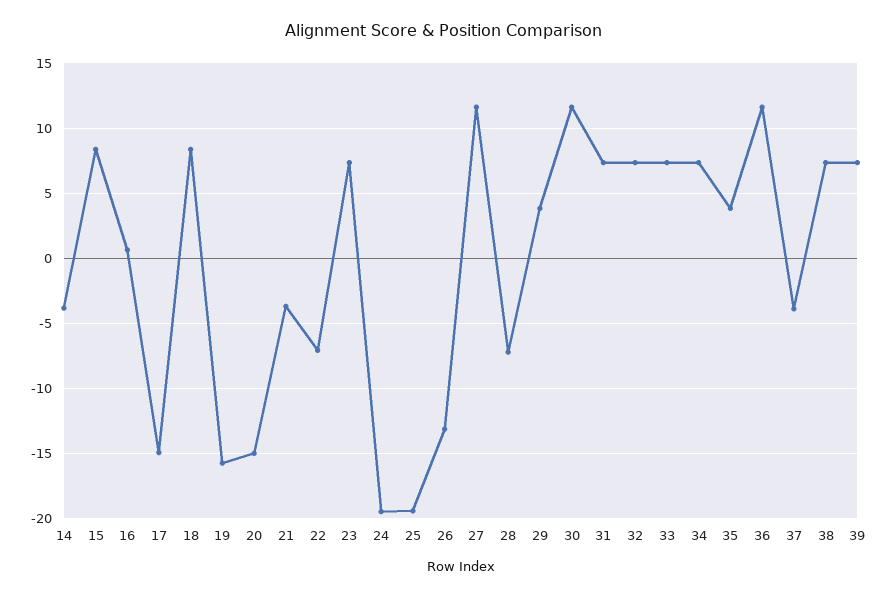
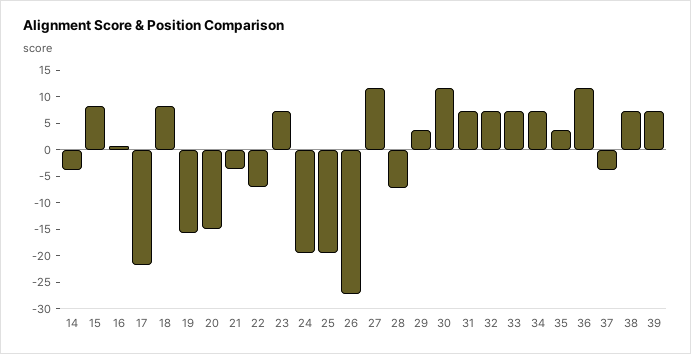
  {
    "14": -4,
    "15": 8.5,
    "16": 0.5,
-   "17": -15,
+   "17": -22.5,
    "18": 8.5,
    "19": -15.5,
    "20": -15,
    "21": -3.5,
    "22": -7,
    "23": 7.5,
    "24": -19.5,
    "25": -19.5,
-   "26": -13,
+   "26": -27.5,
    "27": 11.5,
    "28": -7,
    "29": 4,
    "30": 11.5,
    "31": 7.5,
    "32": 7.5,
    "33": 7.5,
    "34": 7.5,
    "35": 4,
    "36": 11.5,
    "37": -4,
    "38": 7.5,
    "39": 7.5
  }

